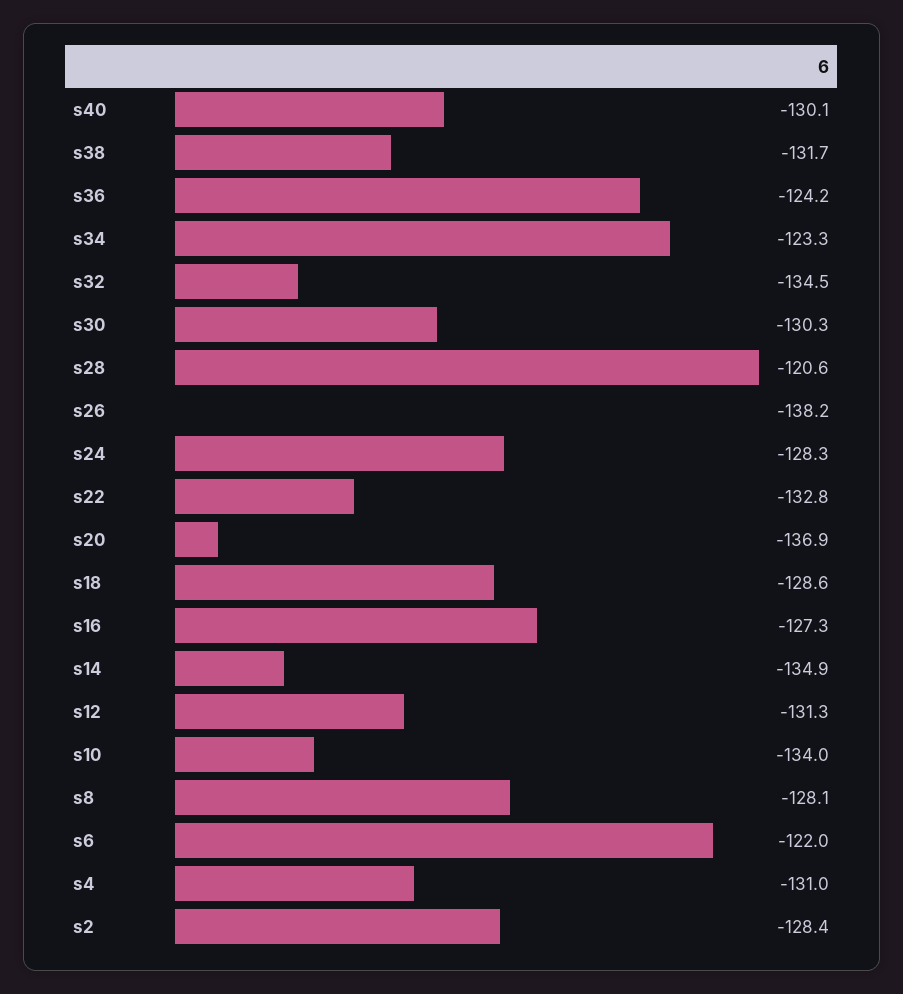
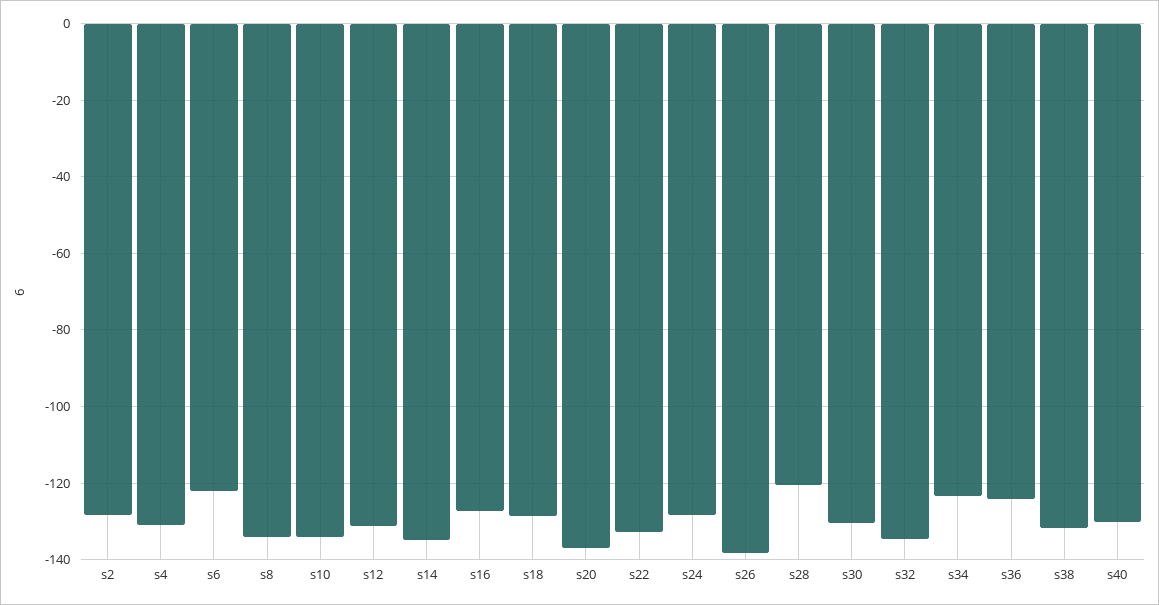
  {
    "s40": -130.1,
    "s38": -131.7,
    "s36": -124.2,
    "s34": -123.3,
    "s32": -134.5,
    "s30": -130.3,
    "s28": -120.6,
    "s26": -138.2,
    "s24": -128.3,
    "s22": -132.8,
    "s20": -136.9,
    "s18": -128.6,
    "s16": -127.3,
    "s14": -134.9,
    "s12": -131.3,
    "s10": -134,
-   "s8": -128.1,
+   "s8": -134,
    "s6": -122,
    "s4": -131,
    "s2": -128.4
  }

